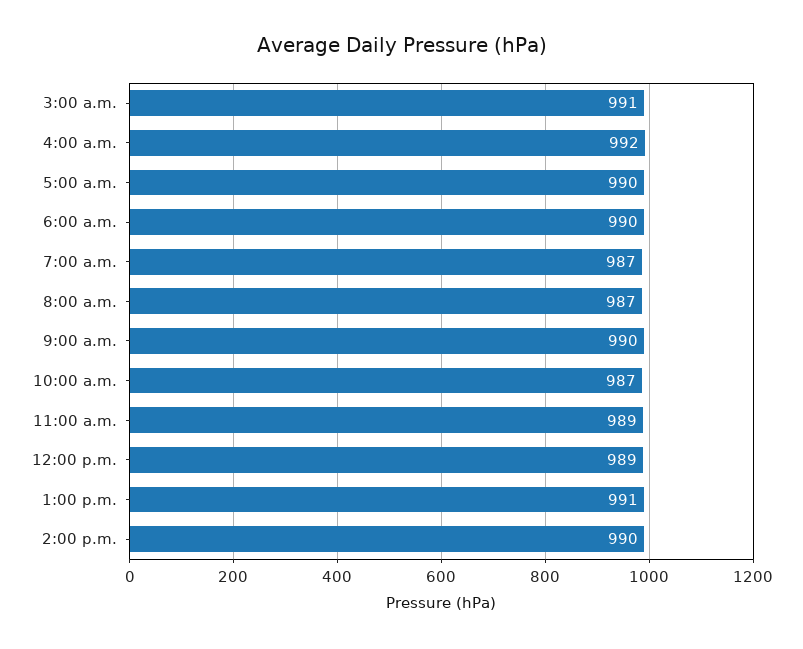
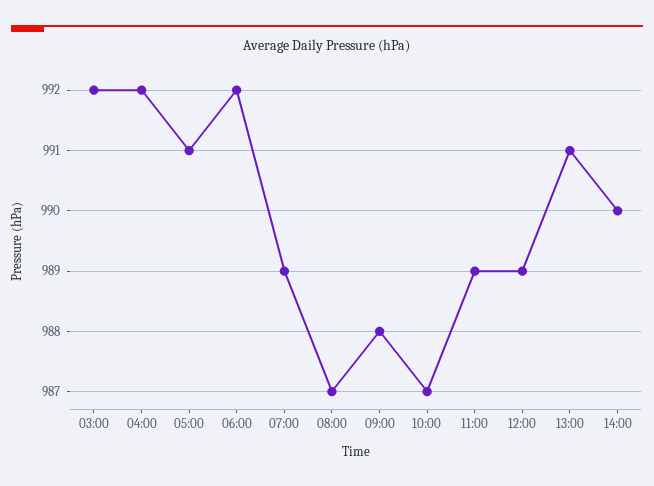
  {
-   "3:00 a.m.": 991,
+   "3:00 a.m.": 992,
    "4:00 a.m.": 992,
-   "5:00 a.m.": 990,
+   "5:00 a.m.": 991,
-   "6:00 a.m.": 990,
+   "6:00 a.m.": 992,
-   "7:00 a.m.": 987,
+   "7:00 a.m.": 989,
    "8:00 a.m.": 987,
-   "9:00 a.m.": 990,
+   "9:00 a.m.": 988,
    "10:00 a.m.": 987,
    "11:00 a.m.": 989,
    "12:00 p.m.": 989,
    "1:00 p.m.": 991,
    "2:00 p.m.": 990
  }

